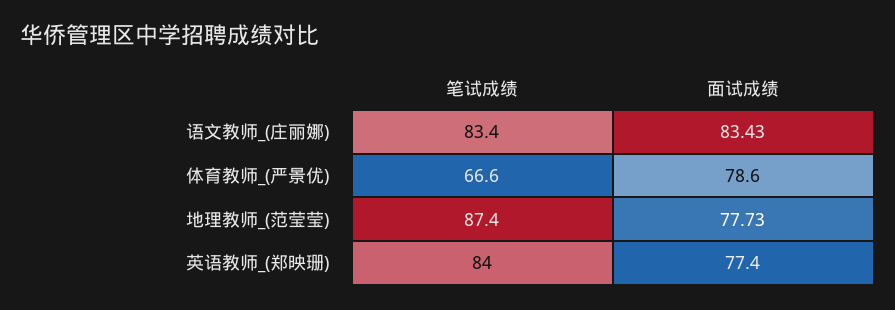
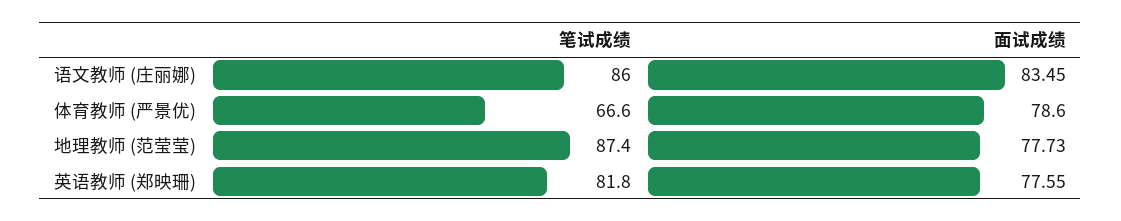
  {
    "笔试成绩": {
-     "语文教师_(庄丽娜)": 83.4,
+     "语文教师_(庄丽娜)": 86,
      "体育教师_(严景优)": 66.6,
      "地理教师_(范莹莹)": 87.4,
-     "英语教师_(郑映珊)": 84
+     "英语教师_(郑映珊)": 81.8
    },
    "面试成绩": {
-     "语文教师_(庄丽娜)": 83.43,
+     "语文教师_(庄丽娜)": 83.45,
      "体育教师_(严景优)": 78.6,
      "地理教师_(范莹莹)": 77.73,
-     "英语教师_(郑映珊)": 77.4
+     "英语教师_(郑映珊)": 77.55
    }
  }

